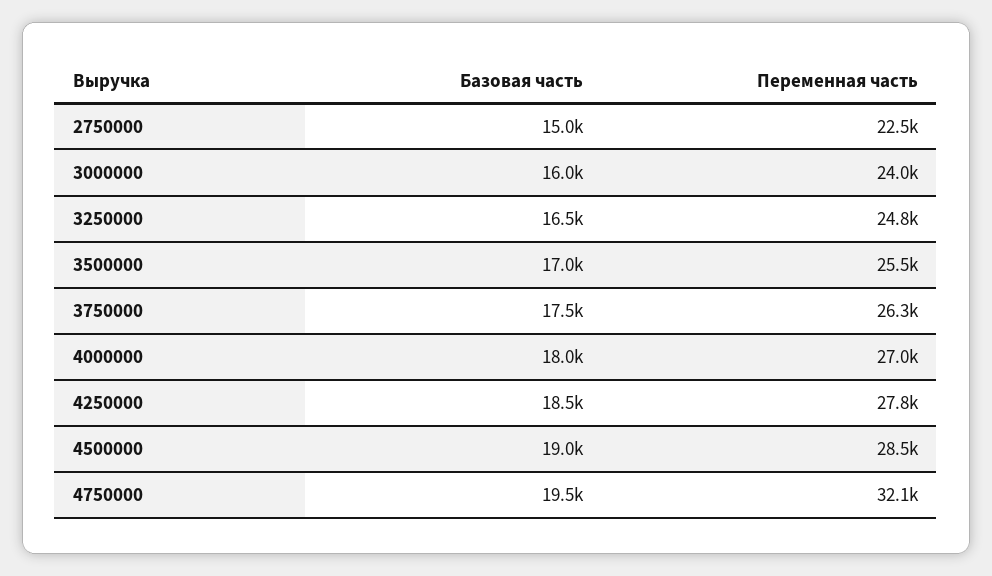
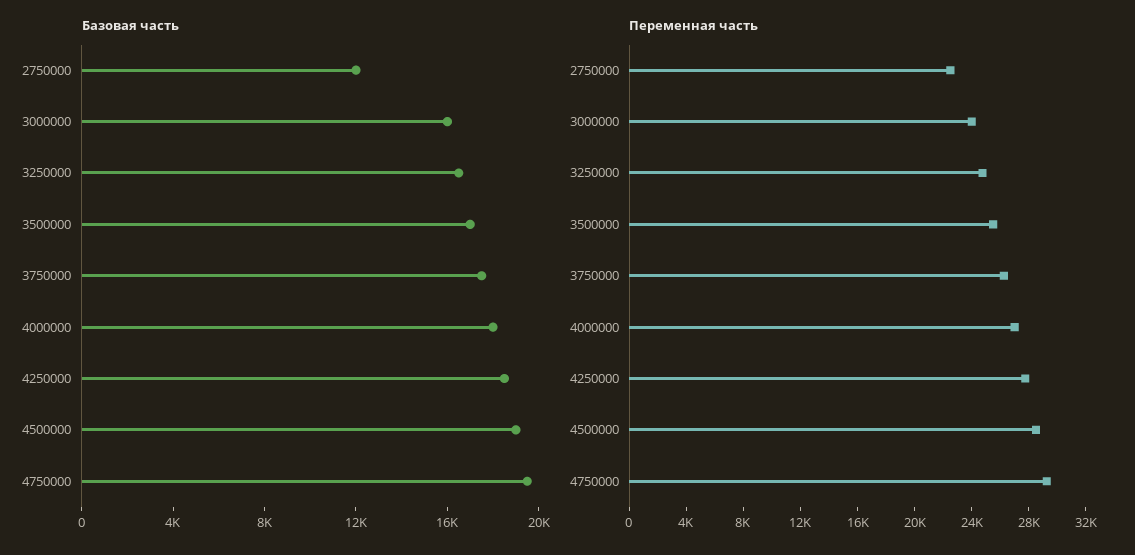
  {
    "Базовая часть": {
-     "2750000": 15000,
+     "2750000": 12000,
      "3000000": 16000,
      "3250000": 16500,
      "3500000": 17000,
      "3750000": 17500,
      "4000000": 18000,
      "4250000": 18500,
      "4500000": 19000,
      "4750000": 19500
    },
    "Переменная часть": {
      "2750000": 22500,
      "3000000": 24000,
      "3250000": 24800,
      "3500000": 25500,
      "3750000": 26300,
      "4000000": 27000,
      "4250000": 27800,
      "4500000": 28500,
-     "4750000": 32100
+     "4750000": 29000
    }
  }

